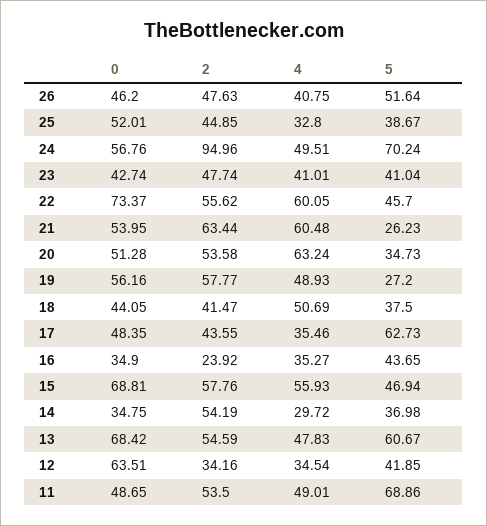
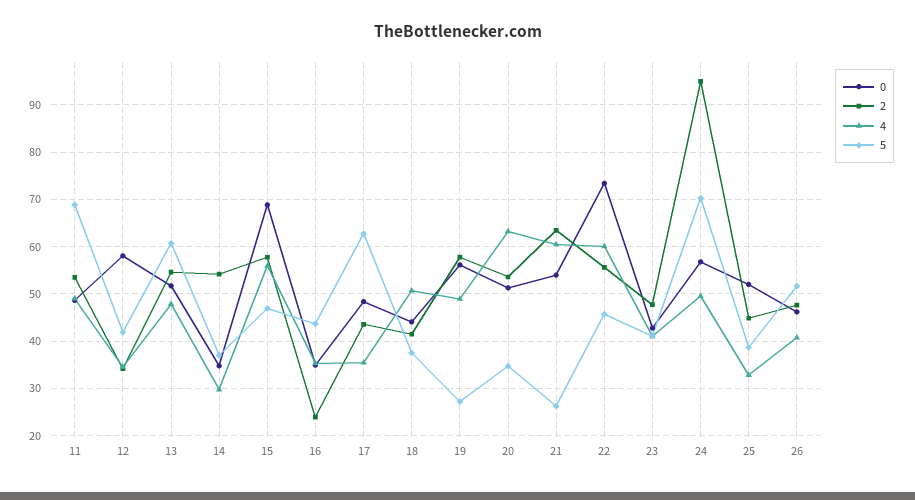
  {
    "0": {
      "26": 46.2,
      "25": 52.01,
      "24": 56.76,
      "23": 42.74,
      "22": 73.37,
      "21": 53.95,
      "20": 51.28,
      "19": 56.16,
      "18": 44.05,
      "17": 48.35,
      "16": 34.9,
      "15": 68.81,
      "14": 34.75,
-     "13": 68.42,
+     "13": 52,
-     "12": 63.51,
+     "12": 58,
      "11": 48.65
    },
    "2": {
      "26": 47.63,
      "25": 44.85,
      "24": 94.96,
      "23": 47.74,
      "22": 55.62,
      "21": 63.44,
      "20": 53.58,
      "19": 57.77,
      "18": 41.47,
      "17": 43.55,
      "16": 23.92,
      "15": 57.76,
      "14": 54.19,
      "13": 54.59,
      "12": 34.16,
      "11": 53.5
    },
    "4": {
      "26": 40.75,
      "25": 32.8,
      "24": 49.51,
      "23": 41.01,
      "22": 60.05,
      "21": 60.48,
      "20": 63.24,
      "19": 48.93,
      "18": 50.69,
      "17": 35.46,
      "16": 35.27,
      "15": 55.93,
      "14": 29.72,
      "13": 47.83,
      "12": 34.54,
      "11": 49.01
    },
    "5": {
      "26": 51.64,
      "25": 38.67,
      "24": 70.24,
      "23": 41.04,
      "22": 45.7,
      "21": 26.23,
      "20": 34.73,
      "19": 27.2,
      "18": 37.5,
      "17": 62.73,
      "16": 43.65,
      "15": 46.94,
      "14": 36.98,
      "13": 60.67,
      "12": 41.85,
      "11": 68.86
    }
  }

